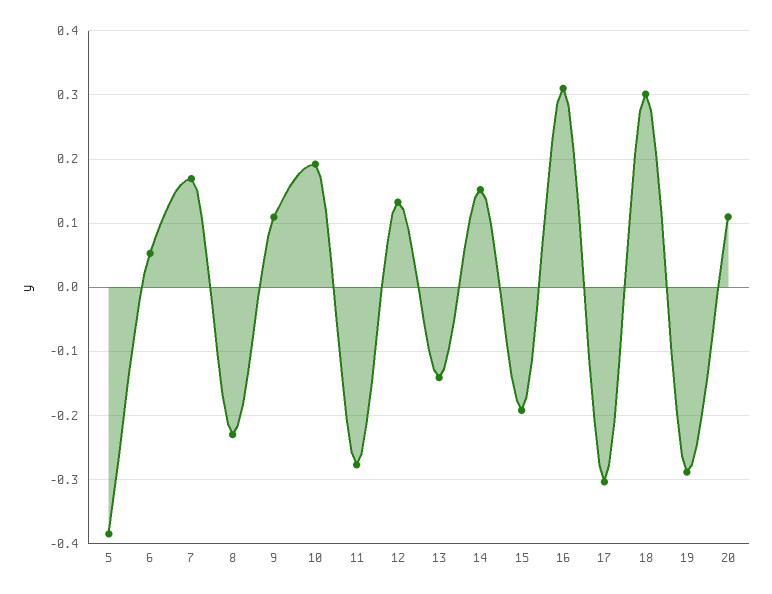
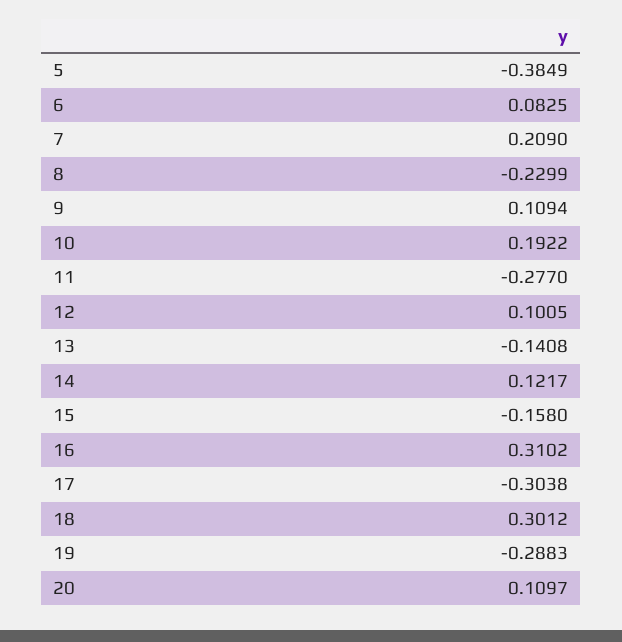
  {
    "5": -0.3849,
-   "6": 0.05,
+   "6": 0.0825,
-   "7": 0.17,
+   "7": 0.209,
    "8": -0.2299,
    "9": 0.1094,
    "10": 0.1922,
    "11": -0.277,
-   "12": 0.13,
+   "12": 0.1005,
    "13": -0.1408,
-   "14": 0.15,
+   "14": 0.1217,
-   "15": -0.19,
+   "15": -0.158,
    "16": 0.3102,
    "17": -0.3038,
    "18": 0.3012,
    "19": -0.2883,
    "20": 0.1097
  }

